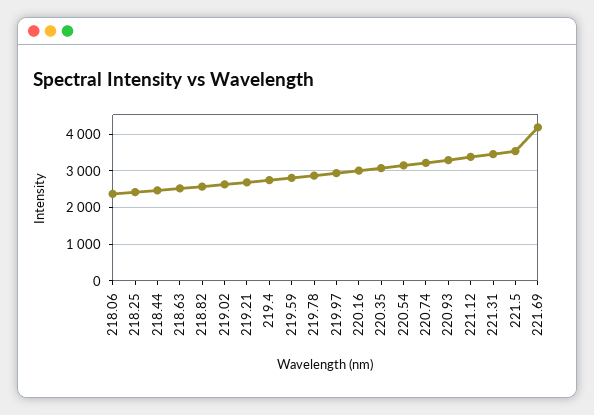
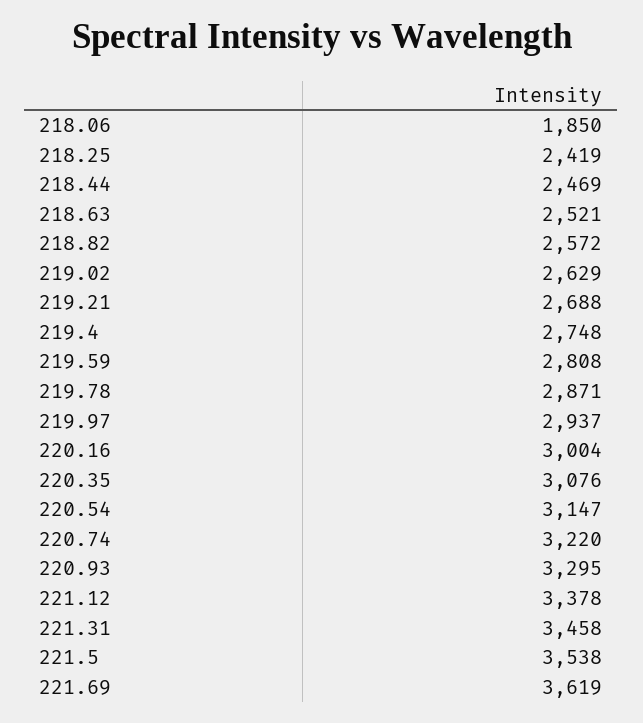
  {
-   "218.06": 2400,
+   "218.06": 1850,
    "218.25": 2419,
    "218.44": 2469,
    "218.63": 2521,
    "218.82": 2572,
    "219.02": 2629,
    "219.21": 2688,
    "219.4": 2748,
    "219.59": 2808,
    "219.78": 2871,
    "219.97": 2937,
    "220.16": 3004,
    "220.35": 3076,
    "220.54": 3147,
    "220.74": 3220,
    "220.93": 3295,
    "221.12": 3378,
    "221.31": 3458,
    "221.5": 3538,
-   "221.69": 4200
+   "221.69": 3619
  }

